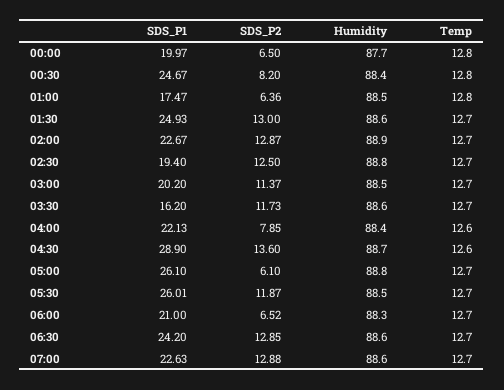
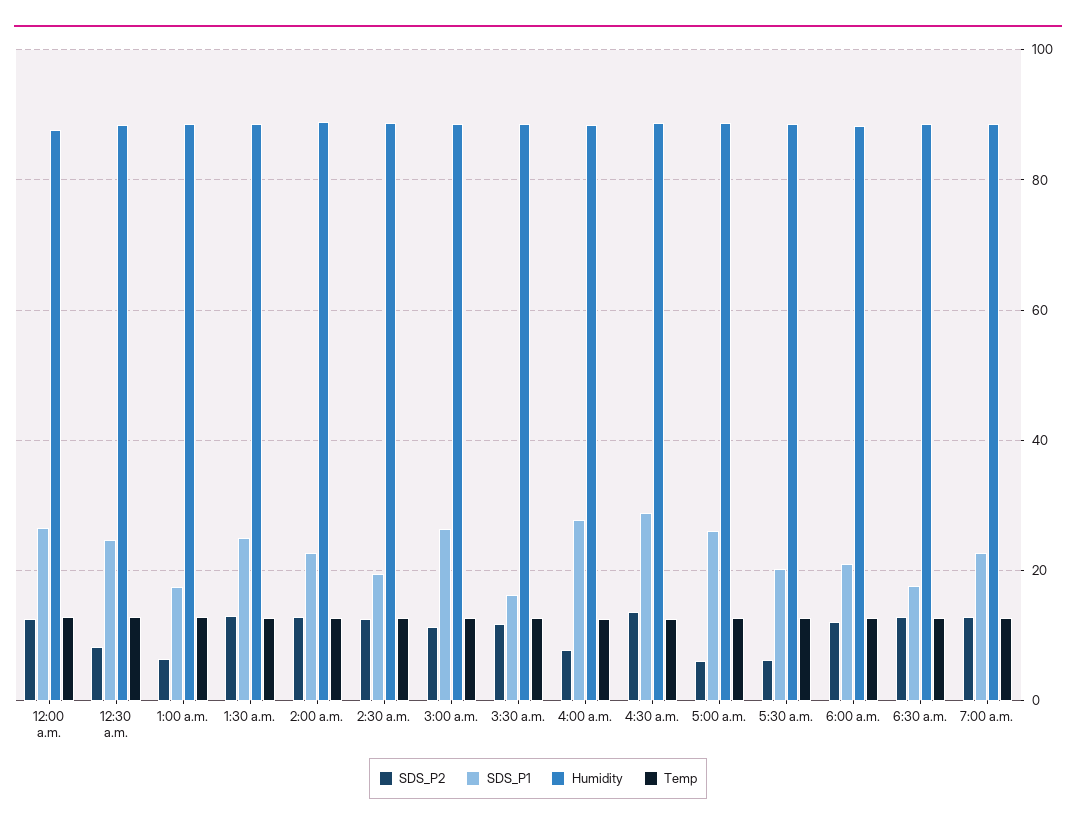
  {
    "SDS_P1": {
-     "00:00": 19.97,
+     "00:00": 26,
      "00:30": 24.67,
      "01:00": 17.47,
      "01:30": 24.93,
      "02:00": 22.67,
      "02:30": 19.4,
-     "03:00": 20.2,
+     "03:00": 26,
      "03:30": 16.2,
-     "04:00": 22.13,
+     "04:00": 28,
      "04:30": 28.9,
      "05:00": 26.1,
-     "05:30": 26.01,
+     "05:30": 20,
      "06:00": 21,
-     "06:30": 24.2,
+     "06:30": 18,
      "07:00": 22.63
    },
    "SDS_P2": {
-     "00:00": 6.5,
+     "00:00": 12,
      "00:30": 8.2,
      "01:00": 6.36,
      "01:30": 13,
      "02:00": 12.87,
      "02:30": 12.5,
      "03:00": 11.37,
      "03:30": 11.73,
      "04:00": 7.85,
      "04:30": 13.6,
      "05:00": 6.1,
-     "05:30": 11.87,
+     "05:30": 6,
-     "06:00": 6.52,
+     "06:00": 12,
      "06:30": 12.85,
      "07:00": 12.88
    },
    "Humidity": {
      "00:00": 87.7,
      "00:30": 88.4,
      "01:00": 88.5,
      "01:30": 88.6,
      "02:00": 88.9,
      "02:30": 88.8,
      "03:00": 88.5,
      "03:30": 88.6,
      "04:00": 88.4,
      "04:30": 88.7,
      "05:00": 88.8,
      "05:30": 88.5,
      "06:00": 88.3,
      "06:30": 88.6,
      "07:00": 88.6
    },
    "Temp": {
      "00:00": 12.8,
      "00:30": 12.8,
      "01:00": 12.8,
      "01:30": 12.7,
      "02:00": 12.7,
      "02:30": 12.7,
      "03:00": 12.7,
      "03:30": 12.7,
      "04:00": 12.6,
      "04:30": 12.6,
      "05:00": 12.7,
      "05:30": 12.7,
      "06:00": 12.7,
      "06:30": 12.7,
      "07:00": 12.7
    }
  }

